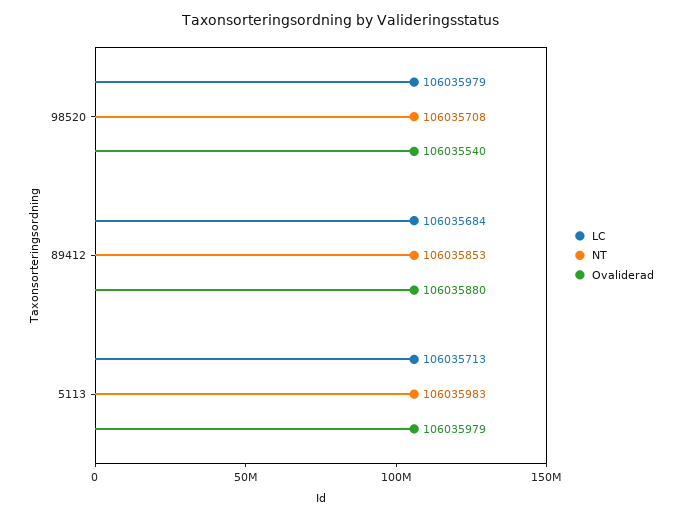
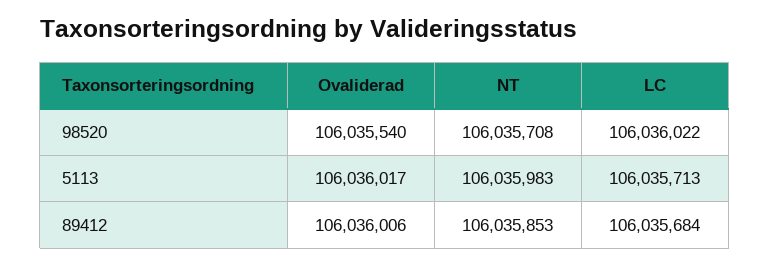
  {
    "LC": {
-     "98520": 106035979,
+     "98520": 106036022,
      "89412": 106035684,
      "5113": 106035713
    },
    "NT": {
      "98520": 106035708,
      "89412": 106035853,
      "5113": 106035983
    },
    "Ovaliderad": {
      "98520": 106035540,
-     "89412": 106035880,
+     "89412": 106036006,
-     "5113": 106035979
+     "5113": 106036017
    }
  }

